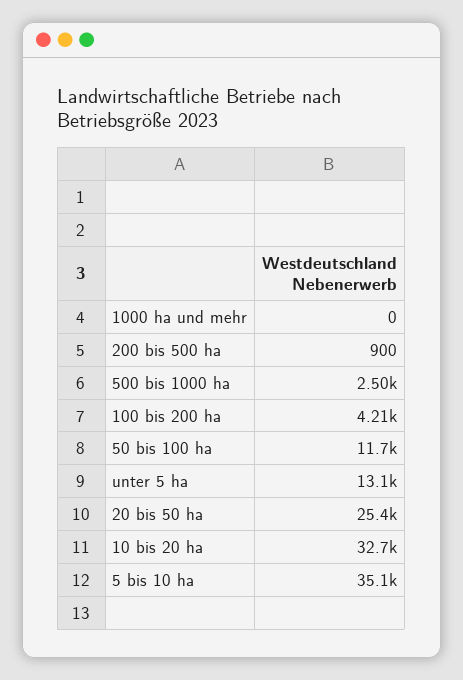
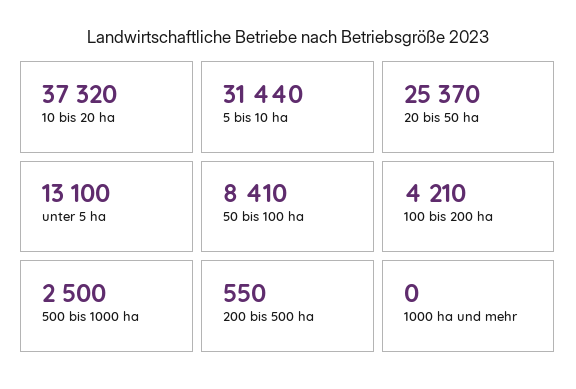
  {
    "1000 ha und mehr": 0,
-   "200 bis 500 ha": 900,
+   "200 bis 500 ha": 550,
    "500 bis 1000 ha": 2500,
    "100 bis 200 ha": 4210,
-   "50 bis 100 ha": 11700,
+   "50 bis 100 ha": 8410,
    "unter 5 ha": 13100,
    "20 bis 50 ha": 25370,
-   "10 bis 20 ha": 32700,
+   "10 bis 20 ha": 37320,
-   "5 bis 10 ha": 35100
+   "5 bis 10 ha": 31440
  }

